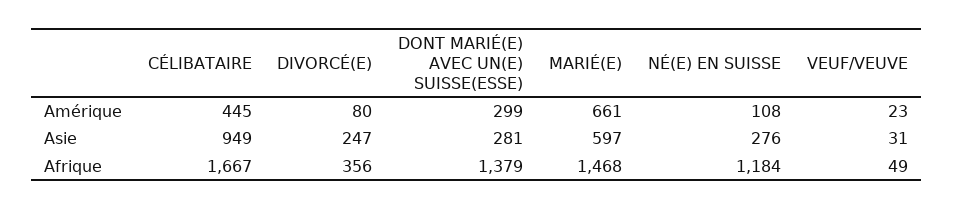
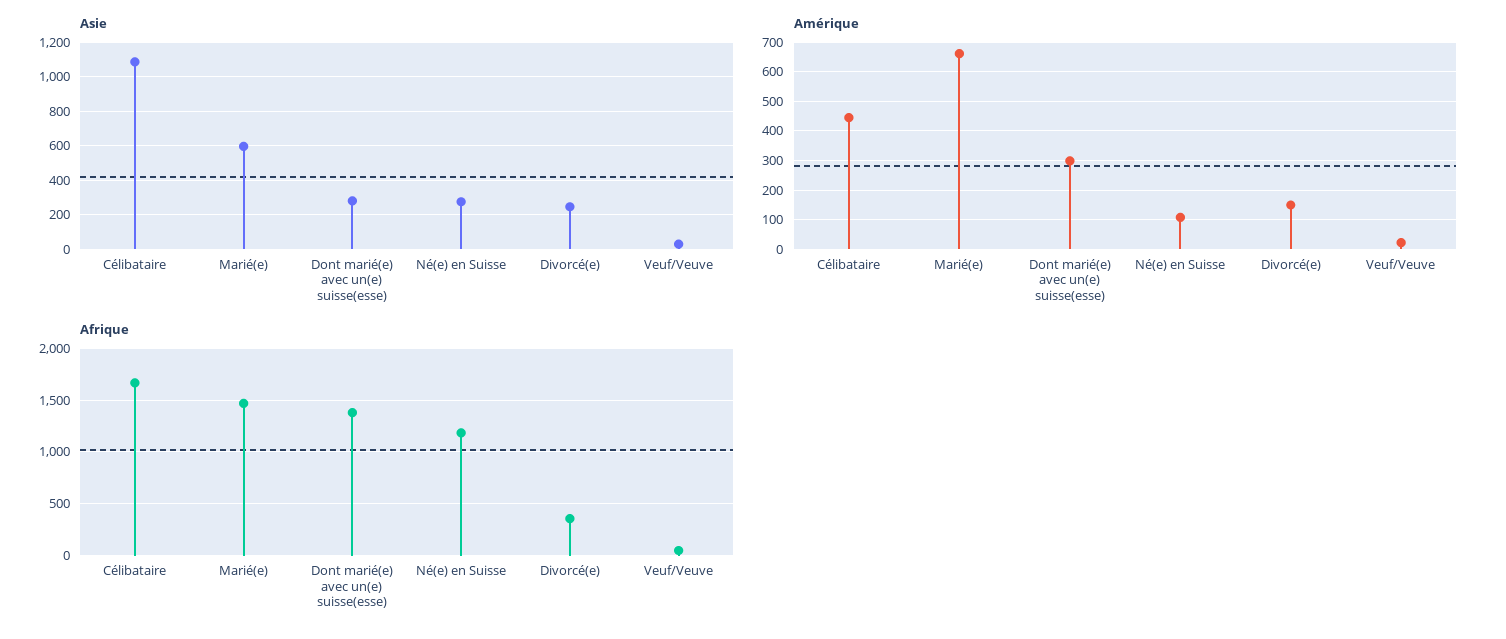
  {
    "Amérique": {
      "CÉLIBATAIRE": 445,
-     "DIVORCÉ(E)": 80,
+     "DIVORCÉ(E)": 150,
      "DONT MARIÉ(E) AVEC UN(E) SUISSE(ESSE)": 299,
      "MARIÉ(E)": 661,
      "NÉ(E) EN SUISSE": 108,
      "VEUF/VEUVE": 23
    },
    "Asie": {
-     "CÉLIBATAIRE": 949,
+     "CÉLIBATAIRE": 1100,
      "DIVORCÉ(E)": 247,
      "DONT MARIÉ(E) AVEC UN(E) SUISSE(ESSE)": 281,
      "MARIÉ(E)": 597,
      "NÉ(E) EN SUISSE": 276,
      "VEUF/VEUVE": 31
    },
    "Afrique": {
      "CÉLIBATAIRE": 1667,
      "DIVORCÉ(E)": 356,
      "DONT MARIÉ(E) AVEC UN(E) SUISSE(ESSE)": 1379,
      "MARIÉ(E)": 1468,
      "NÉ(E) EN SUISSE": 1184,
      "VEUF/VEUVE": 49
    }
  }

